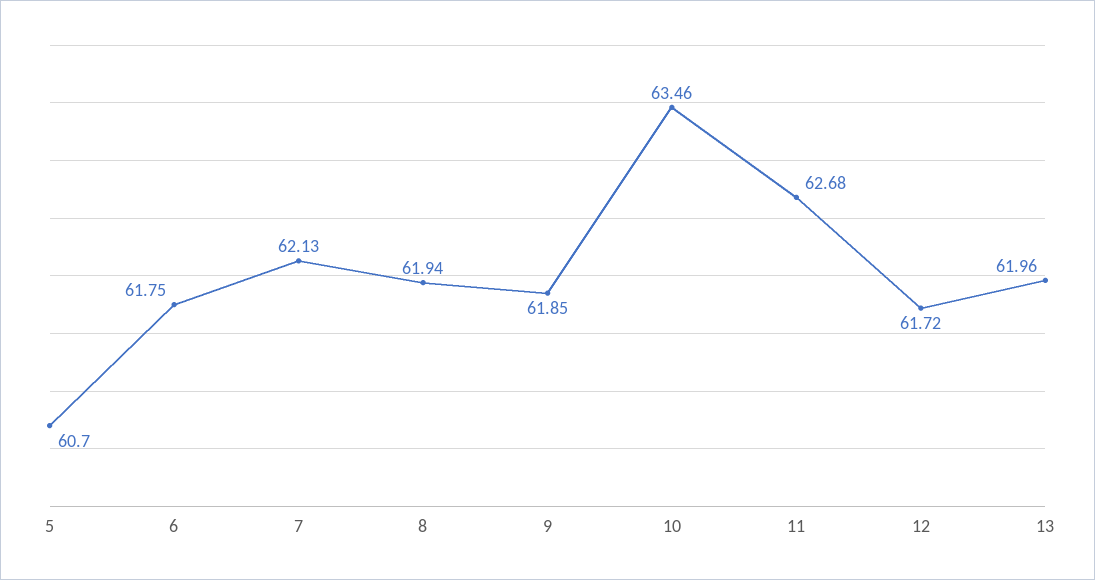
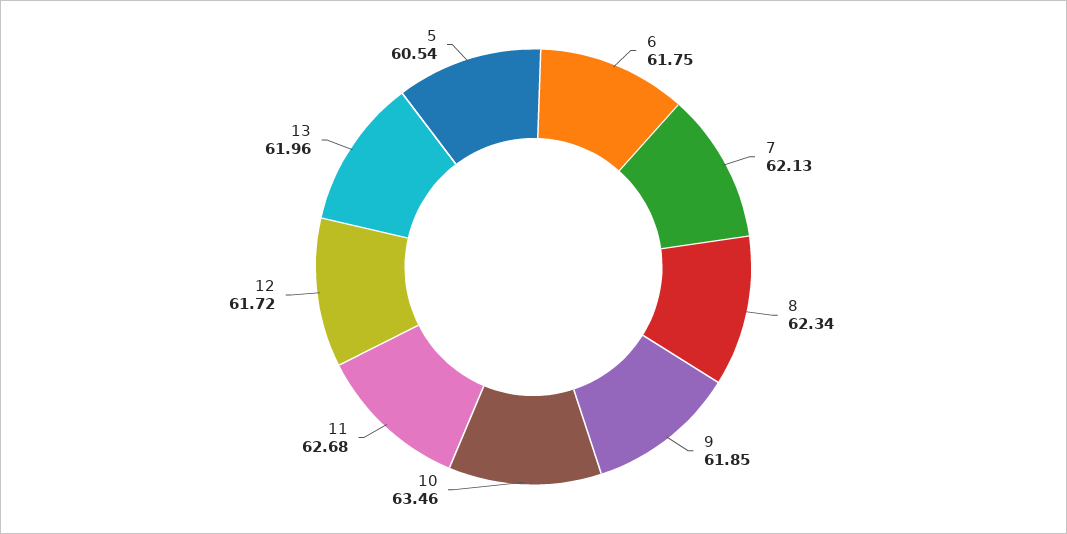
  {
-   "5": 60.7,
+   "5": 60.54,
    "6": 61.75,
    "7": 62.13,
-   "8": 61.94,
+   "8": 62.34,
    "9": 61.85,
    "10": 63.46,
    "11": 62.68,
    "12": 61.72,
    "13": 61.96
  }

